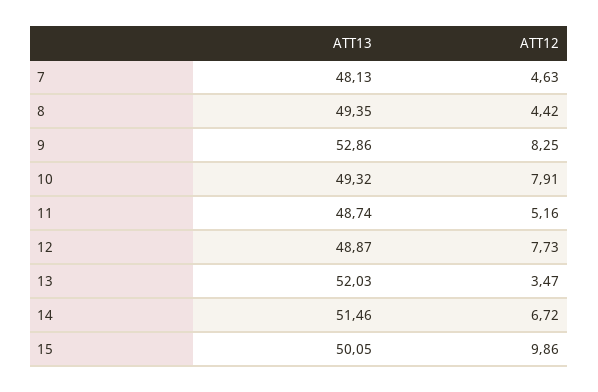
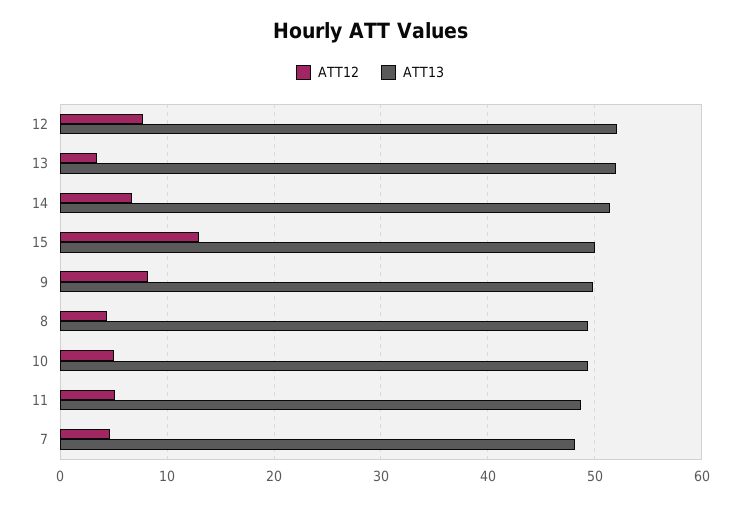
  {
    "ATT13": {
      "7": 48.13,
      "8": 49.35,
-     "9": 52.86,
+     "9": 50,
      "10": 49.32,
      "11": 48.74,
-     "12": 48.87,
+     "12": 52,
      "13": 52.03,
      "14": 51.46,
      "15": 50.05
    },
    "ATT12": {
      "7": 4.63,
      "8": 4.42,
      "9": 8.25,
-     "10": 7.91,
+     "10": 5,
      "11": 5.16,
      "12": 7.73,
      "13": 3.47,
      "14": 6.72,
-     "15": 9.86
+     "15": 13
    }
  }

